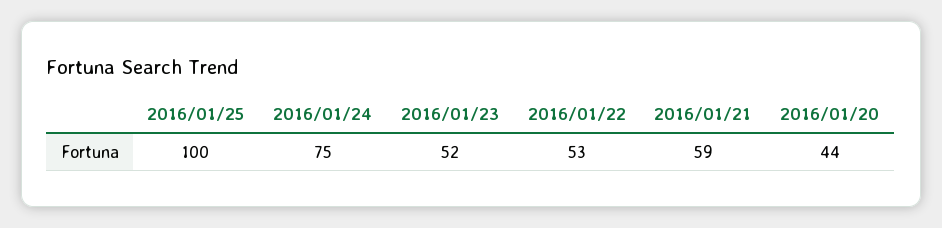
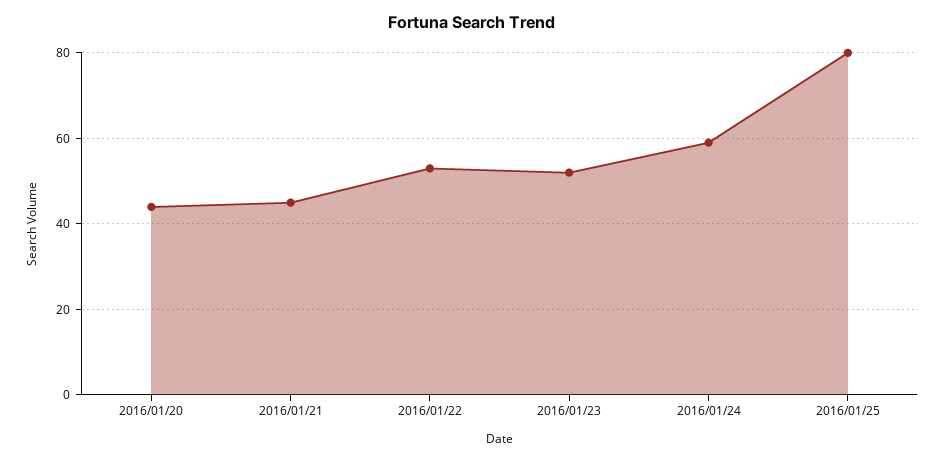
  {
-   "2016/01/25": 100,
+   "2016/01/25": 80,
-   "2016/01/24": 75,
+   "2016/01/24": 60,
    "2016/01/23": 52,
    "2016/01/22": 53,
-   "2016/01/21": 59,
+   "2016/01/21": 45,
    "2016/01/20": 44
  }

